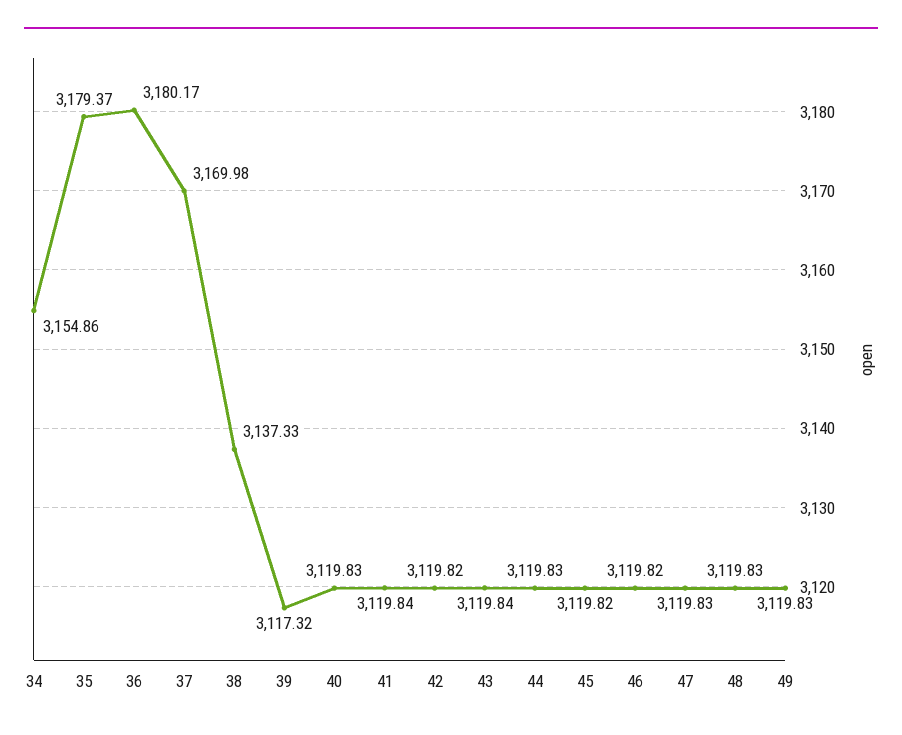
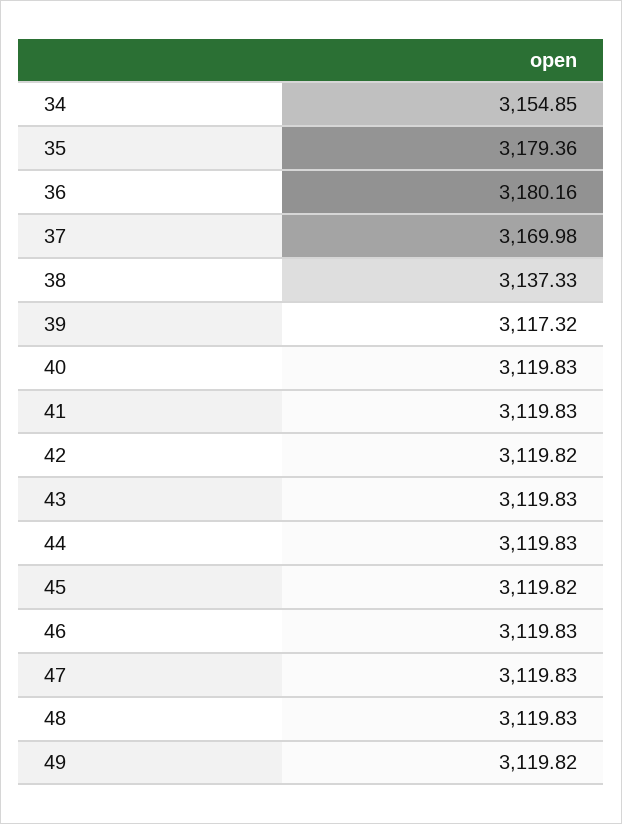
  {
-   "34": 3154.86,
+   "34": 3154.85,
-   "35": 3179.37,
+   "35": 3179.36,
-   "36": 3180.17,
+   "36": 3180.16,
    "37": 3169.98,
    "38": 3137.33,
    "39": 3117.32,
    "40": 3119.83,
-   "41": 3119.84,
+   "41": 3119.83,
    "42": 3119.82,
-   "43": 3119.84,
+   "43": 3119.83,
    "44": 3119.83,
    "45": 3119.82,
-   "46": 3119.82,
+   "46": 3119.83,
    "47": 3119.83,
    "48": 3119.83,
-   "49": 3119.83
+   "49": 3119.82
  }

